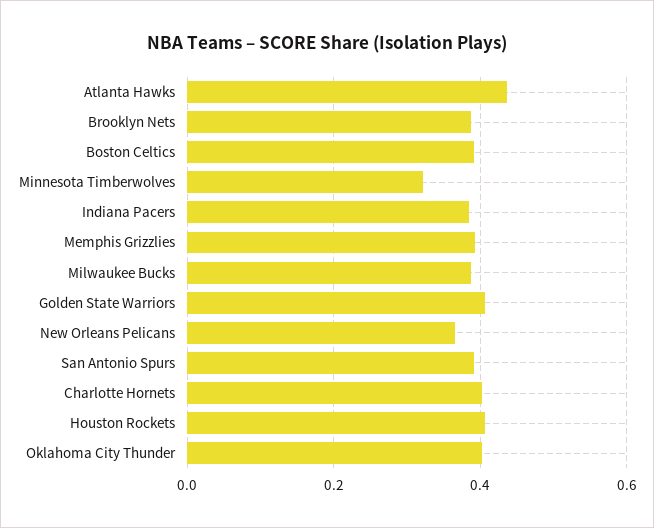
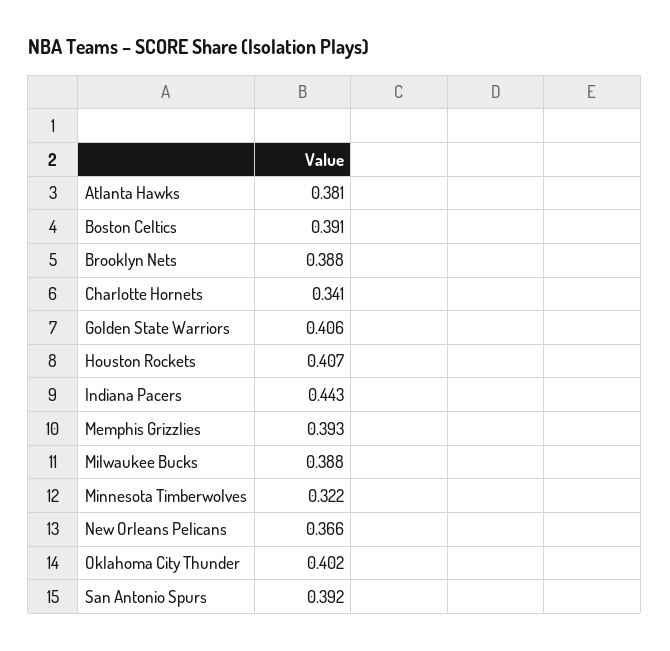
  {
-   "Atlanta Hawks": 0.44,
+   "Atlanta Hawks": 0.381,
    "Brooklyn Nets": 0.388,
    "Boston Celtics": 0.391,
    "Minnesota Timberwolves": 0.322,
-   "Indiana Pacers": 0.38,
+   "Indiana Pacers": 0.443,
    "Memphis Grizzlies": 0.393,
    "Milwaukee Bucks": 0.388,
    "Golden State Warriors": 0.406,
    "New Orleans Pelicans": 0.366,
    "San Antonio Spurs": 0.392,
-   "Charlotte Hornets": 0.4,
+   "Charlotte Hornets": 0.341,
    "Houston Rockets": 0.407,
    "Oklahoma City Thunder": 0.402
  }

